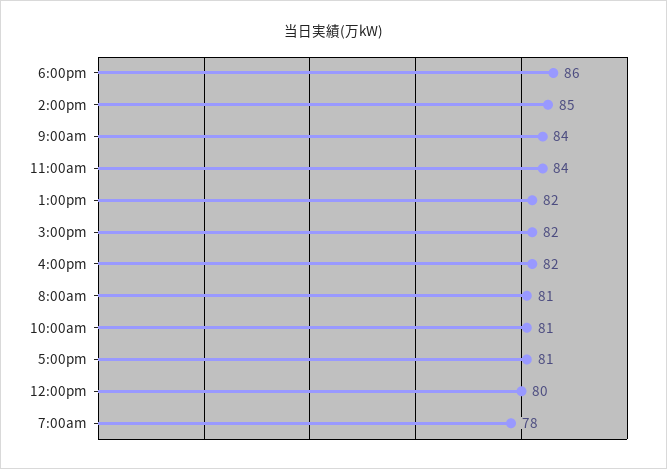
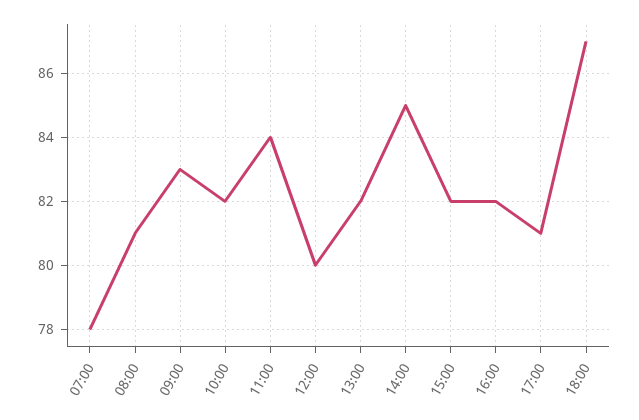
  {
-   "6:00pm": 86,
+   "6:00pm": 87,
    "2:00pm": 85,
-   "9:00am": 84,
+   "9:00am": 83,
    "11:00am": 84,
    "1:00pm": 82,
    "3:00pm": 82,
    "4:00pm": 82,
    "8:00am": 81,
-   "10:00am": 81,
+   "10:00am": 82,
    "5:00pm": 81,
    "12:00pm": 80,
    "7:00am": 78
  }

